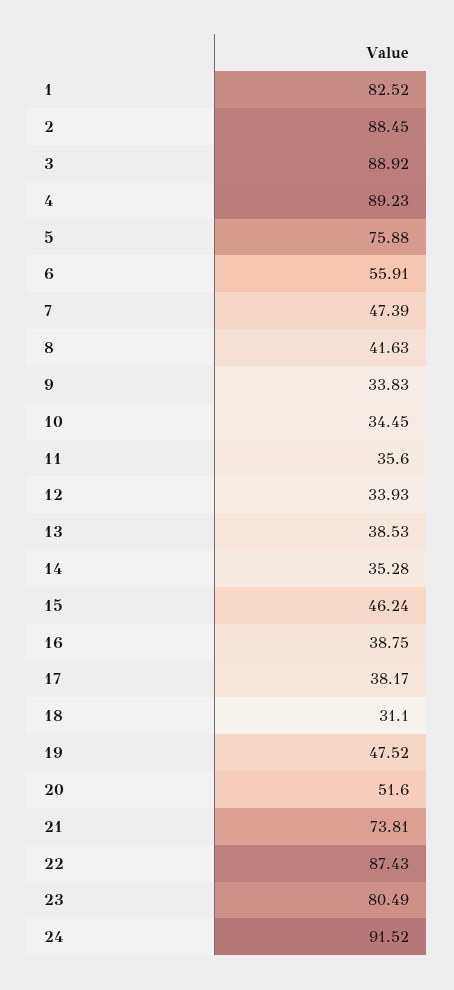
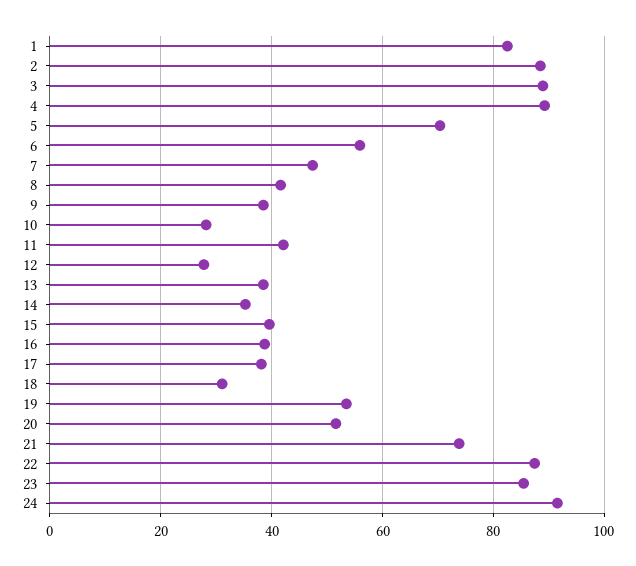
  {
    "1": 82.52,
    "2": 88.45,
    "3": 88.92,
    "4": 89.23,
-   "5": 75.88,
+   "5": 70,
    "6": 55.91,
    "7": 47.39,
    "8": 41.63,
-   "9": 33.83,
+   "9": 38,
-   "10": 34.45,
+   "10": 28,
-   "11": 35.6,
+   "11": 42,
-   "12": 33.93,
+   "12": 28,
    "13": 38.53,
    "14": 35.28,
-   "15": 46.24,
+   "15": 40,
    "16": 38.75,
    "17": 38.17,
    "18": 31.1,
-   "19": 47.52,
+   "19": 54,
    "20": 51.6,
    "21": 73.81,
    "22": 87.43,
-   "23": 80.49,
+   "23": 86,
    "24": 91.52
  }

